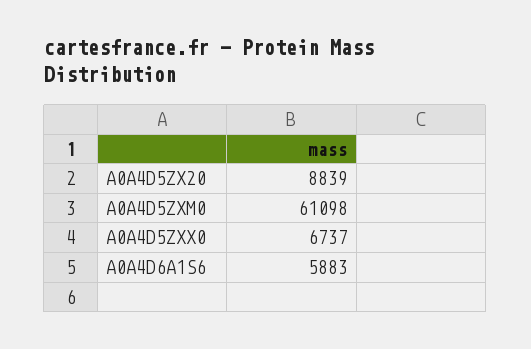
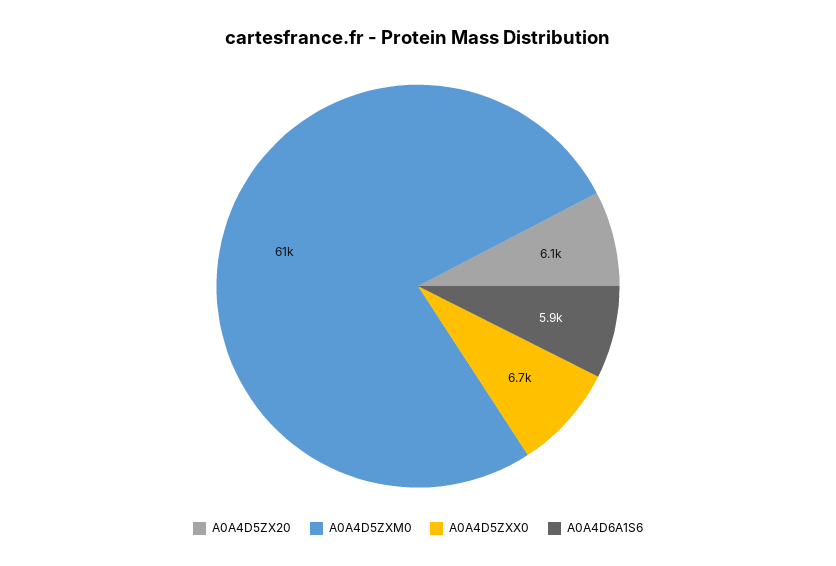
  {
-   "A0A4D5ZX20": 8839,
+   "A0A4D5ZX20": 6100,
    "A0A4D5ZXM0": 61098,
    "A0A4D5ZXX0": 6737,
    "A0A4D6A1S6": 5883
  }

